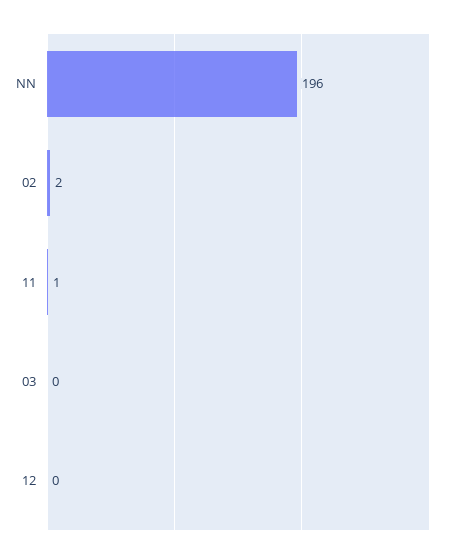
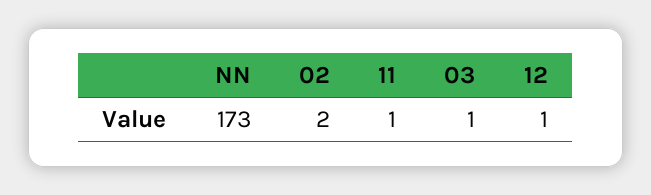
  {
-   "NN": 196,
+   "NN": 173,
    "02": 2,
    "11": 1,
-   "03": 0,
+   "03": 1,
-   "12": 0
+   "12": 1
  }

